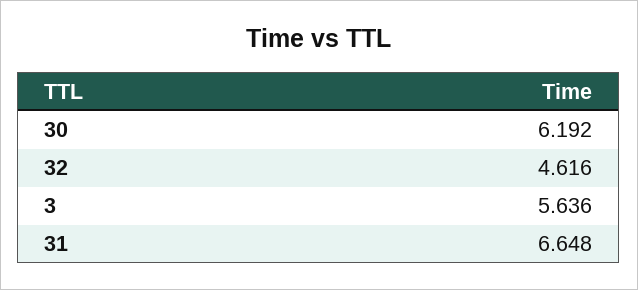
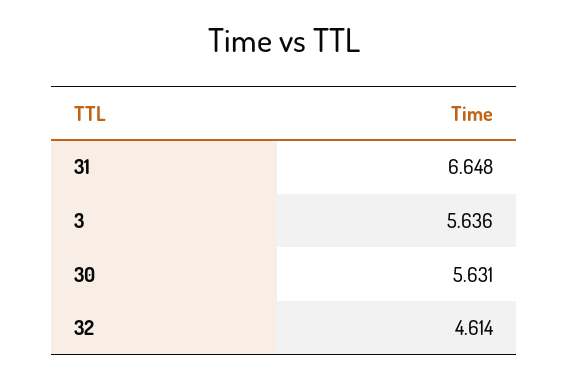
  {
-   "30": 6.192,
+   "30": 5.631,
-   "32": 4.616,
+   "32": 4.614,
    "3": 5.636,
    "31": 6.648
  }

